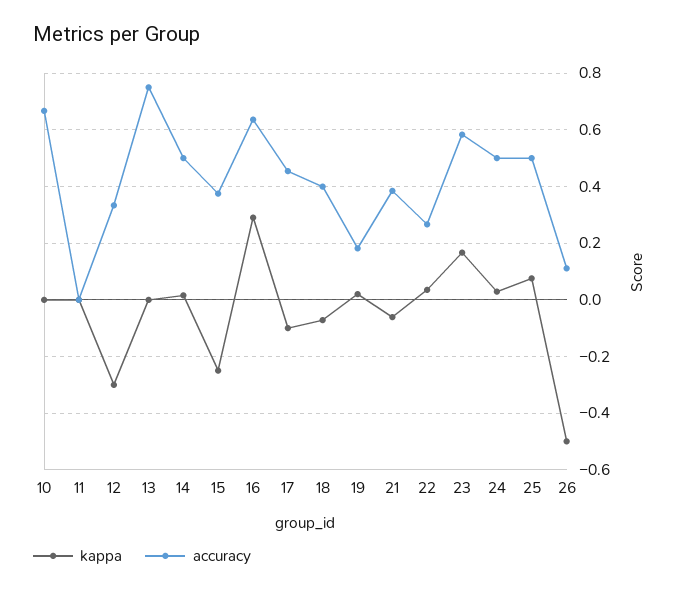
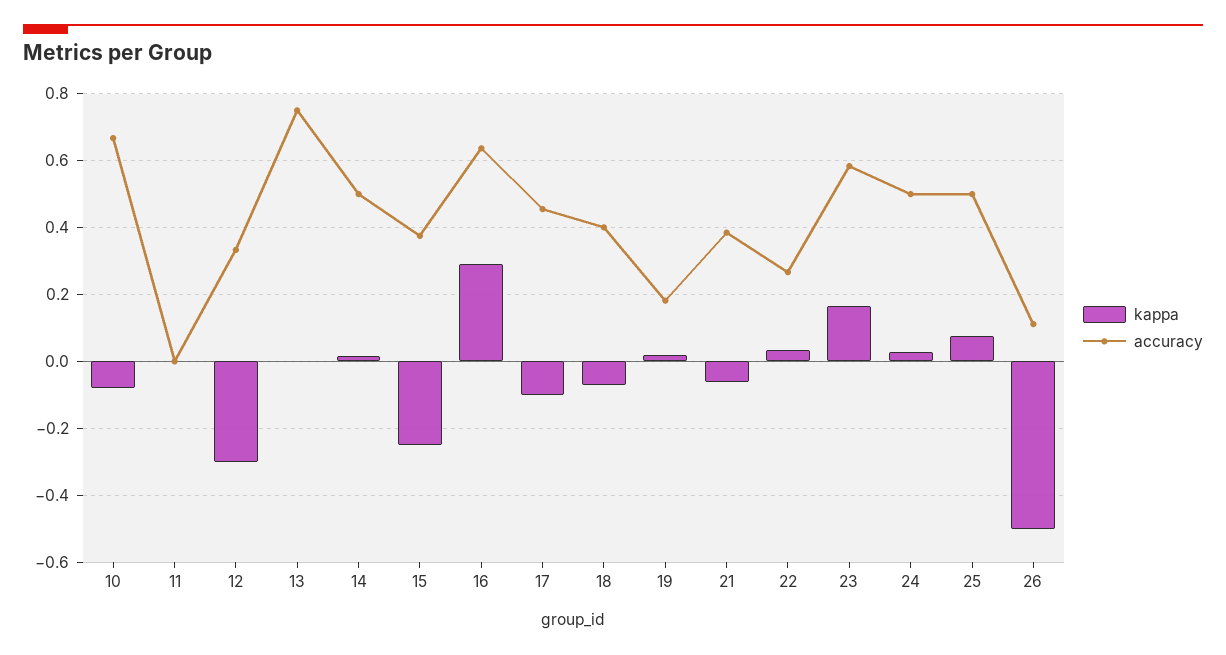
  {
    "kappa": {
-     "10": 0,
+     "10": -0.08,
      "11": 0,
      "12": -0.3,
      "13": 0,
      "14": 0.02,
      "15": -0.26,
      "16": 0.3,
      "17": -0.1,
      "18": -0.08,
      "19": 0.02,
      "21": -0.06,
      "22": 0.04,
      "23": 0.16,
      "24": 0.02,
      "25": 0.08,
      "26": -0.5
    },
    "accuracy": {
      "10": 0.66,
      "11": 0,
      "12": 0.34,
      "13": 0.76,
      "14": 0.5,
      "15": 0.38,
      "16": 0.64,
      "17": 0.46,
      "18": 0.4,
      "19": 0.18,
      "21": 0.38,
      "22": 0.26,
      "23": 0.58,
      "24": 0.5,
      "25": 0.5,
      "26": 0.12
    }
  }

